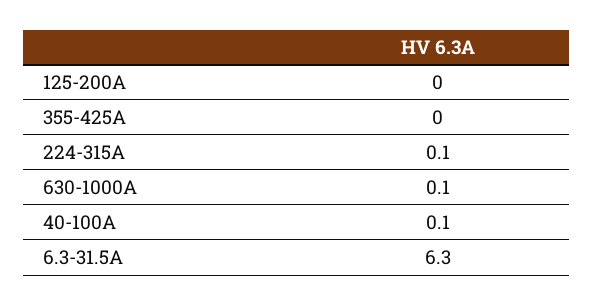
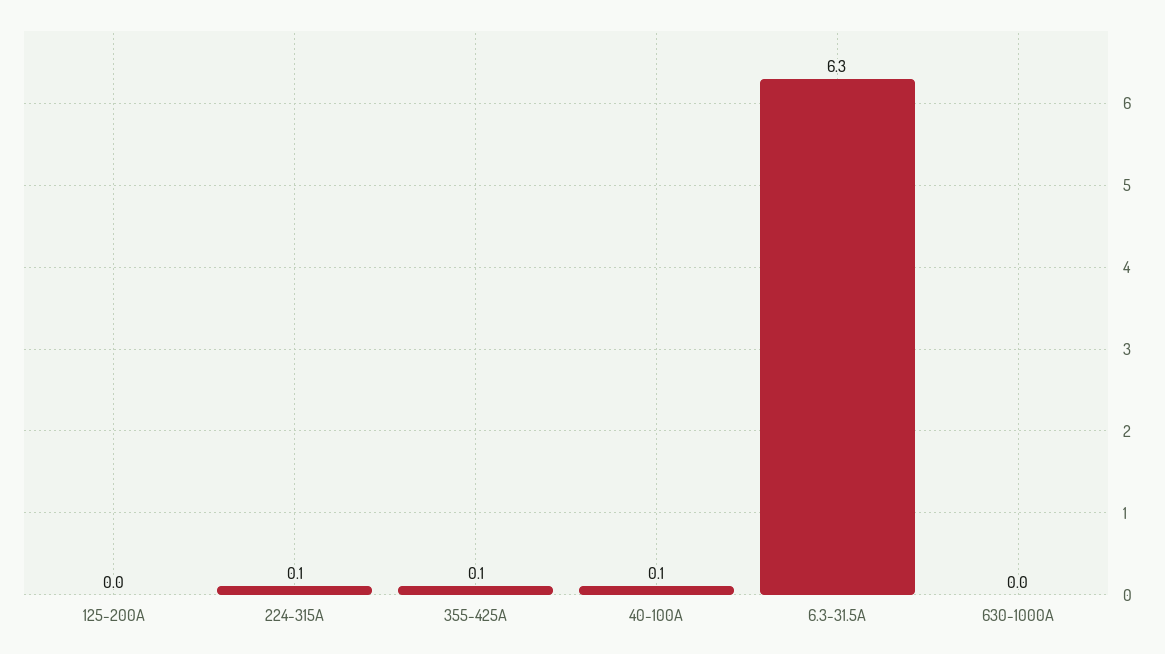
  {
    "125-200A": 0,
-   "355-425A": 0,
+   "355-425A": 0.1,
    "224-315A": 0.1,
-   "630-1000A": 0.1,
+   "630-1000A": 0,
    "40-100A": 0.1,
    "6.3-31.5A": 6.3
  }

